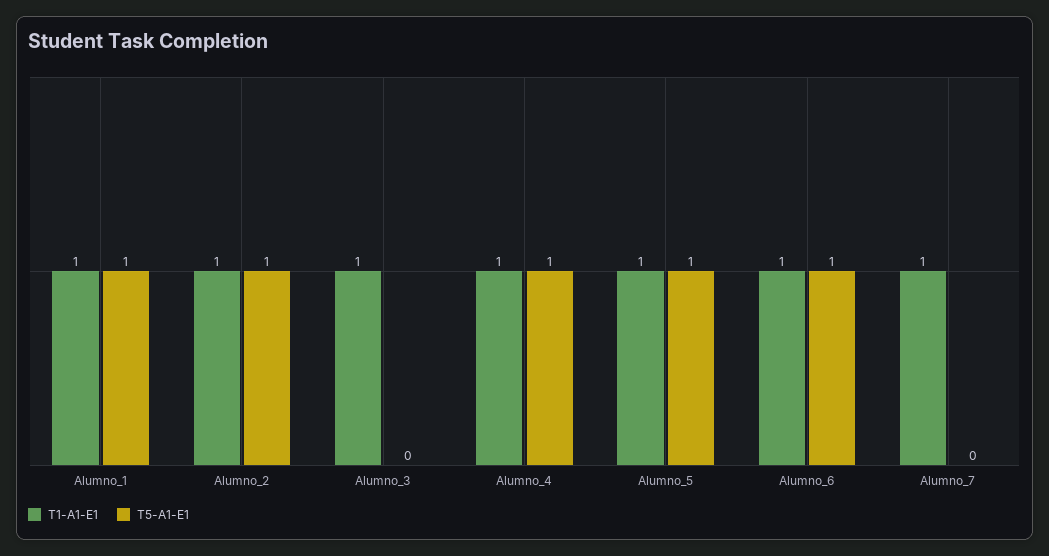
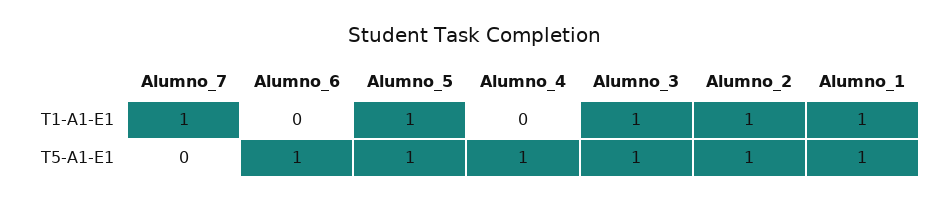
  {
    "T1-A1-E1": {
      "Alumno_1": 1,
      "Alumno_2": 1,
      "Alumno_3": 1,
-     "Alumno_4": 1,
+     "Alumno_4": 0,
      "Alumno_5": 1,
-     "Alumno_6": 1,
+     "Alumno_6": 0,
      "Alumno_7": 1
    },
    "T5-A1-E1": {
      "Alumno_1": 1,
      "Alumno_2": 1,
-     "Alumno_3": 0,
+     "Alumno_3": 1,
      "Alumno_4": 1,
      "Alumno_5": 1,
      "Alumno_6": 1,
      "Alumno_7": 0
    }
  }

